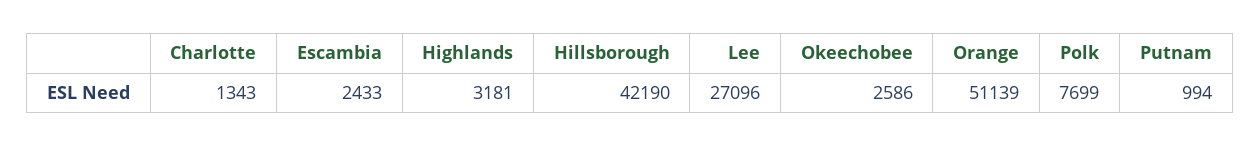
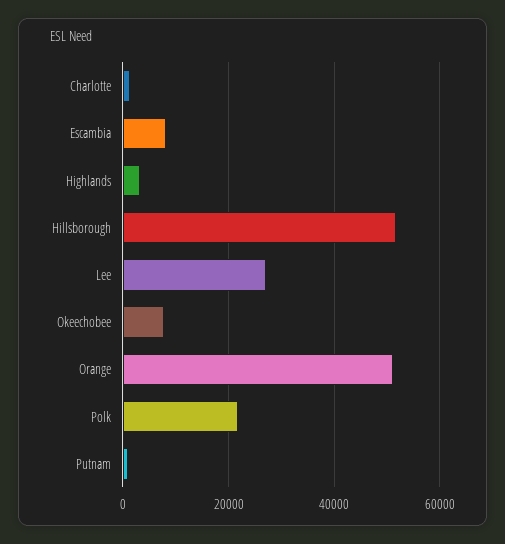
  {
    "Charlotte": 1343,
-   "Escambia": 2433,
+   "Escambia": 8000,
    "Highlands": 3181,
-   "Hillsborough": 42190,
+   "Hillsborough": 52000,
    "Lee": 27096,
-   "Okeechobee": 2586,
+   "Okeechobee": 8000,
    "Orange": 51139,
-   "Polk": 7699,
+   "Polk": 22000,
    "Putnam": 994
  }

